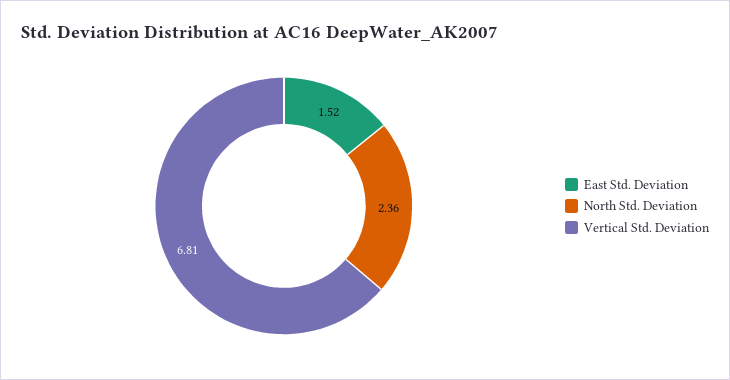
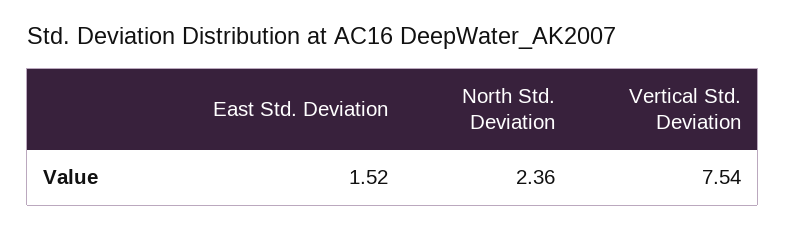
  {
    "East Std. Deviation": 1.52,
    "North Std. Deviation": 2.36,
-   "Vertical Std. Deviation": 6.81
+   "Vertical Std. Deviation": 7.54
  }

